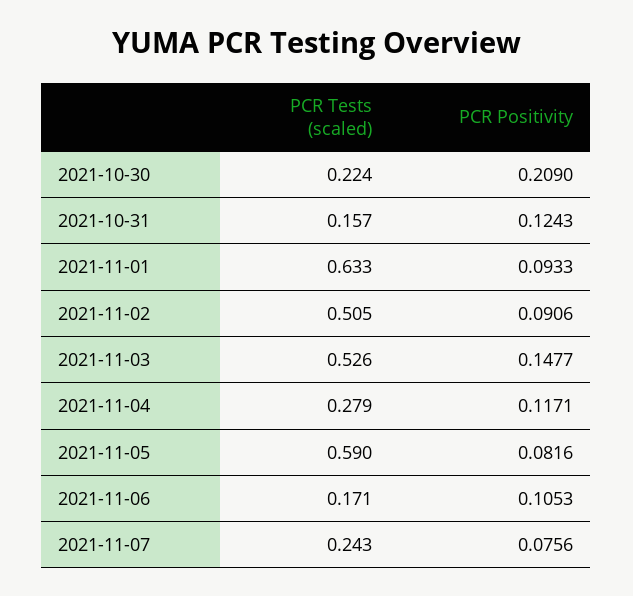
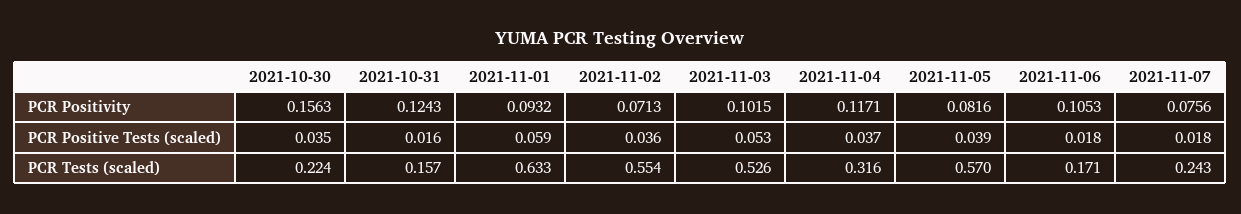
  {
    "PCR Tests (scaled)": {
      "2021-10-30": 0.224,
      "2021-10-31": 0.157,
      "2021-11-01": 0.633,
-     "2021-11-02": 0.505,
+     "2021-11-02": 0.554,
      "2021-11-03": 0.526,
-     "2021-11-04": 0.279,
+     "2021-11-04": 0.316,
-     "2021-11-05": 0.59,
+     "2021-11-05": 0.57,
      "2021-11-06": 0.171,
      "2021-11-07": 0.243
    },
    "PCR Positivity": {
-     "2021-10-30": 0.209,
+     "2021-10-30": 0.1563,
      "2021-10-31": 0.1243,
-     "2021-11-01": 0.0933,
+     "2021-11-01": 0.0932,
-     "2021-11-02": 0.0906,
+     "2021-11-02": 0.0713,
-     "2021-11-03": 0.1477,
+     "2021-11-03": 0.1015,
      "2021-11-04": 0.1171,
      "2021-11-05": 0.0816,
      "2021-11-06": 0.1053,
      "2021-11-07": 0.0756
-   }
+   },
+   "PCR Positive Tests (scaled)": {
+     "2021-10-30": 0.035,
+     "2021-10-31": 0.016,
+     "2021-11-01": 0.059,
+     "2021-11-02": 0.036,
+     "2021-11-03": 0.053,
+     "2021-11-04": 0.037,
+     "2021-11-05": 0.039,
+     "2021-11-06": 0.018,
+     "2021-11-07": 0.018
+   }
  }

